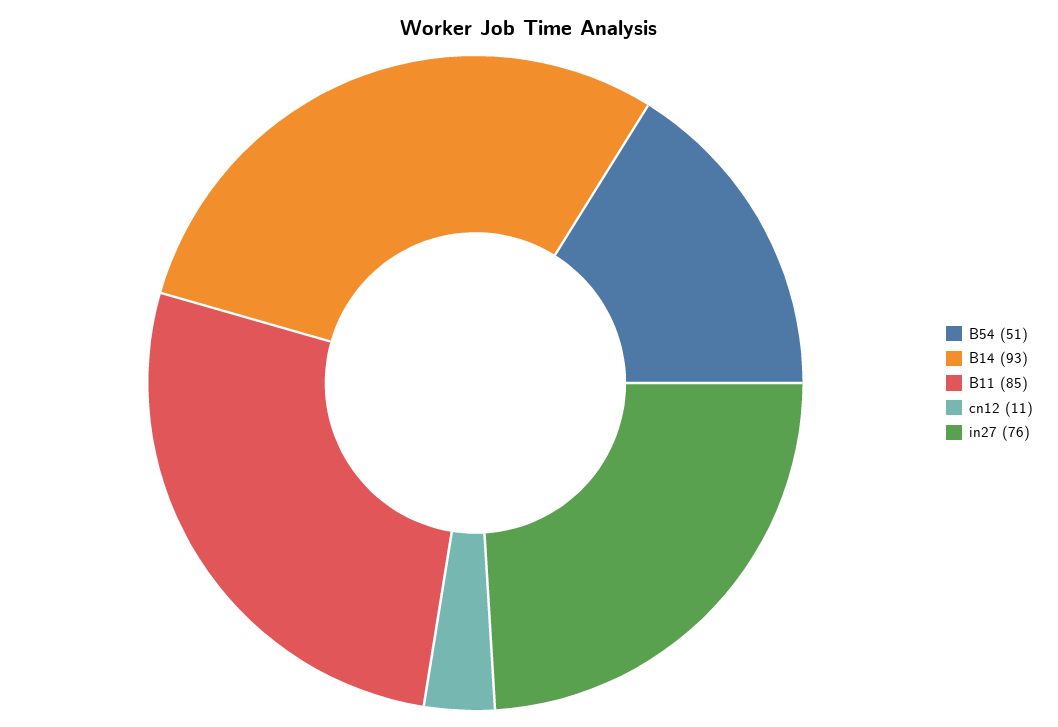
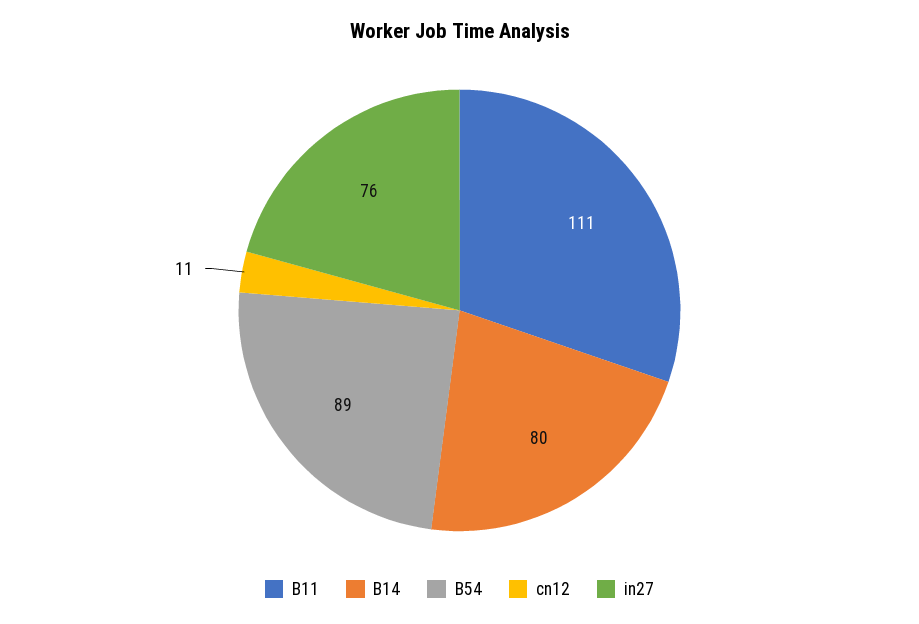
  {
-   "B54": 51,
+   "B54": 89,
-   "B14": 93,
+   "B14": 80,
-   "B11": 85,
+   "B11": 111,
    "cn12": 11,
    "in27": 76
  }

